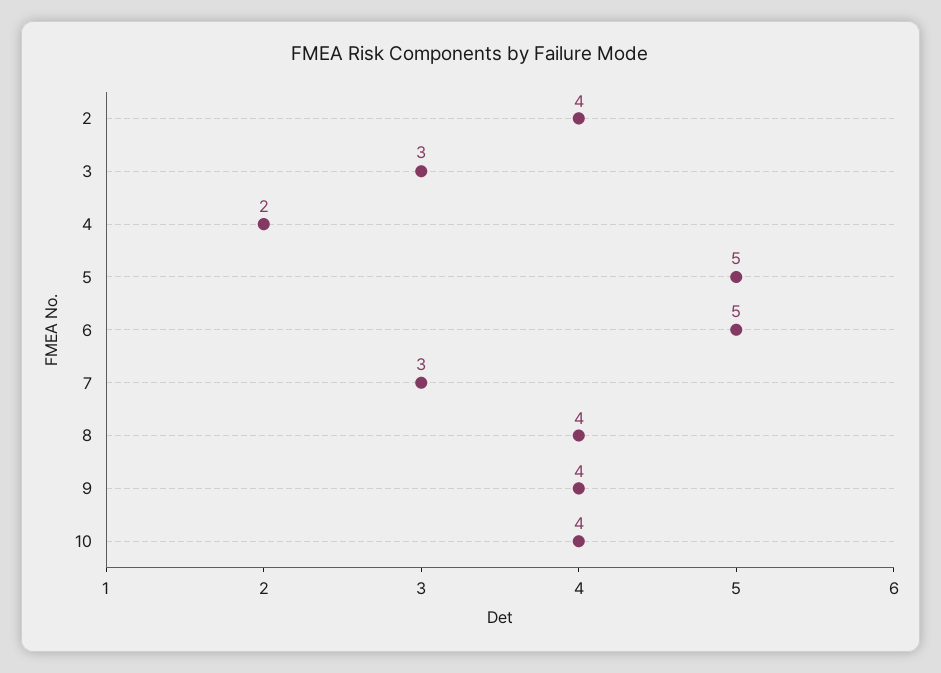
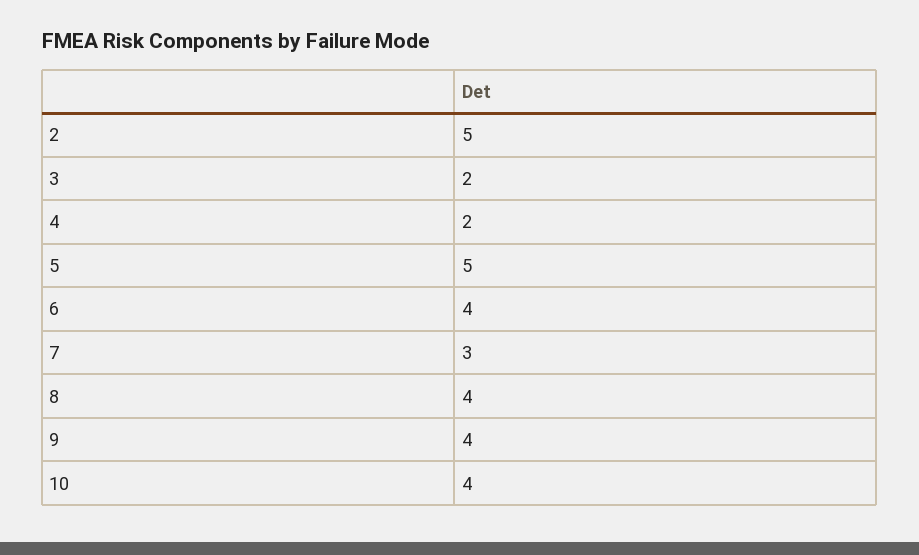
  {
-   "2": 4,
+   "2": 5,
-   "3": 3,
+   "3": 2,
    "4": 2,
    "5": 5,
-   "6": 5,
+   "6": 4,
    "7": 3,
    "8": 4,
    "9": 4,
    "10": 4
  }

